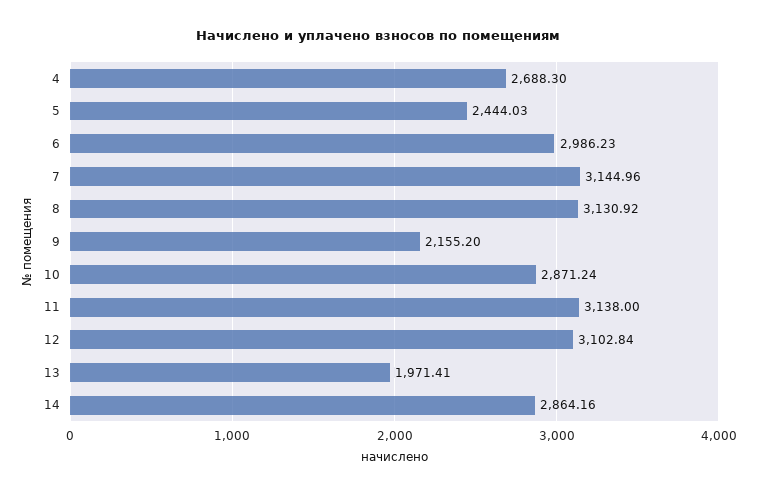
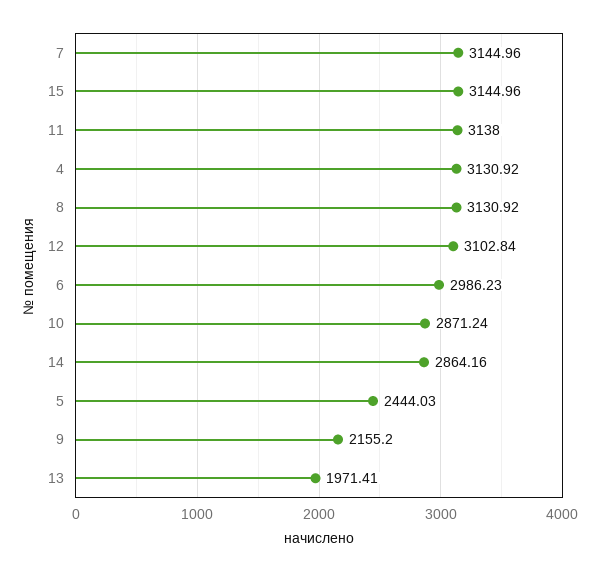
  {
-   "4": 2688.3,
+   "4": 3130.92,
    "5": 2444.03,
    "6": 2986.23,
    "7": 3144.96,
    "8": 3130.92,
    "9": 2155.2,
    "10": 2871.24,
    "11": 3138,
    "12": 3102.84,
    "13": 1971.41,
-   "14": 2864.16
+   "14": 2864.16,
+   "15": 3144.96
  }

